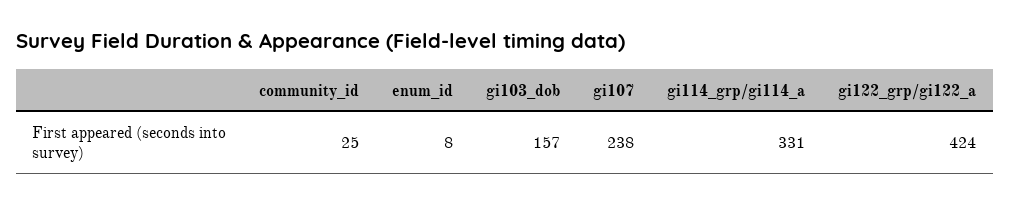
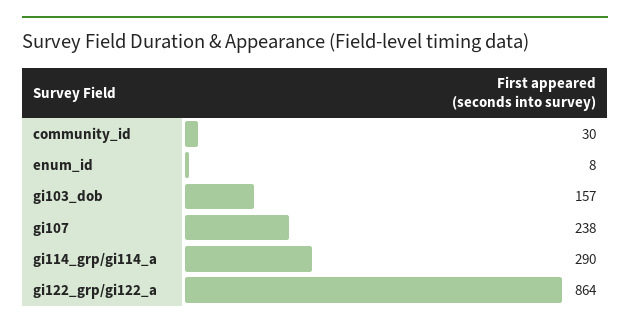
  {
-   "community_id": 25,
+   "community_id": 30,
    "enum_id": 8,
    "gi103_dob": 157,
    "gi107": 238,
-   "gi114_grp/gi114_a": 331,
+   "gi114_grp/gi114_a": 290,
-   "gi122_grp/gi122_a": 424
+   "gi122_grp/gi122_a": 864
  }

